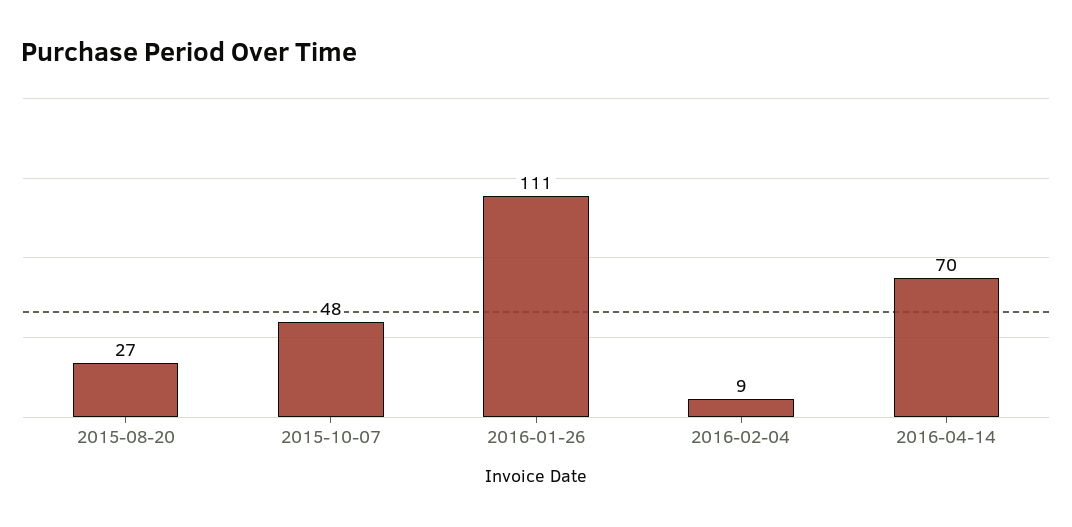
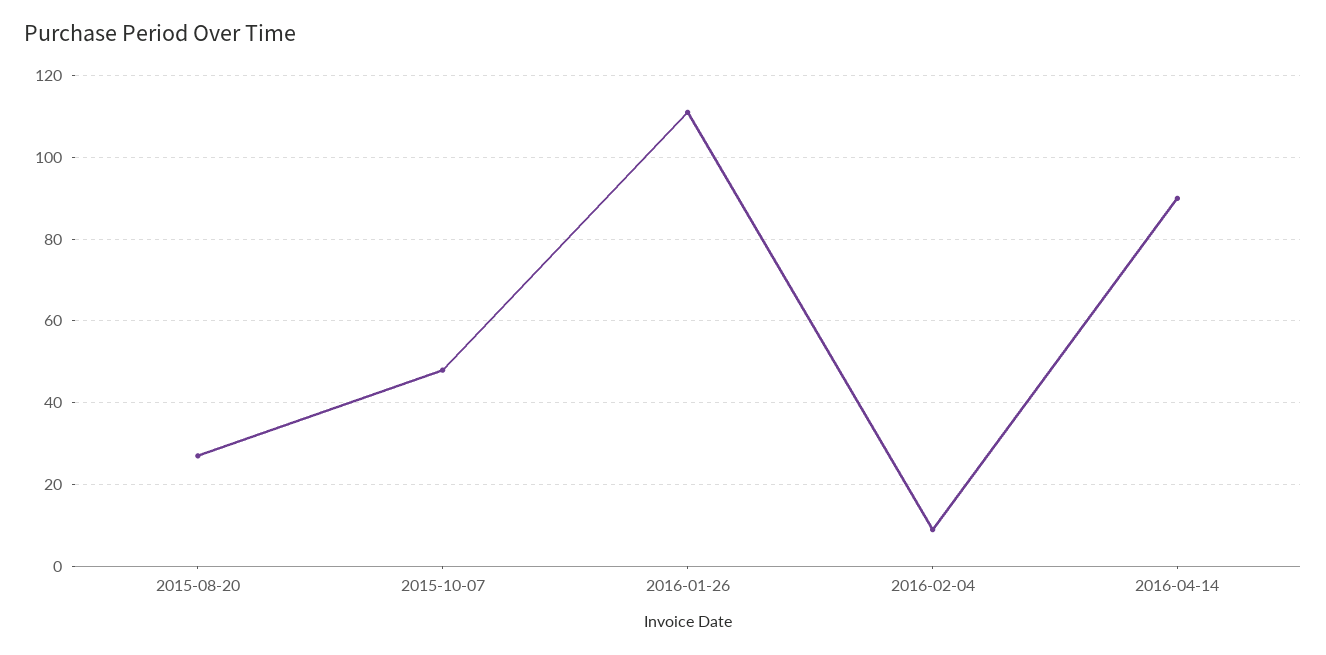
  {
    "2015-08-20": 27,
    "2015-10-07": 48,
    "2016-01-26": 111,
    "2016-02-04": 9,
-   "2016-04-14": 70
+   "2016-04-14": 90
  }

